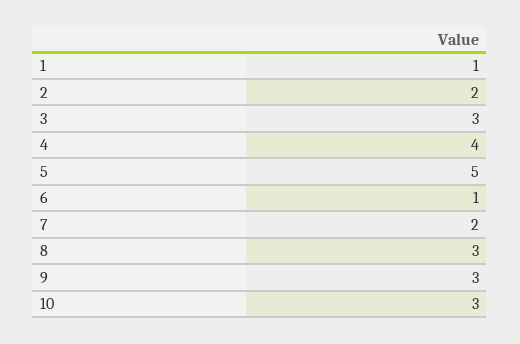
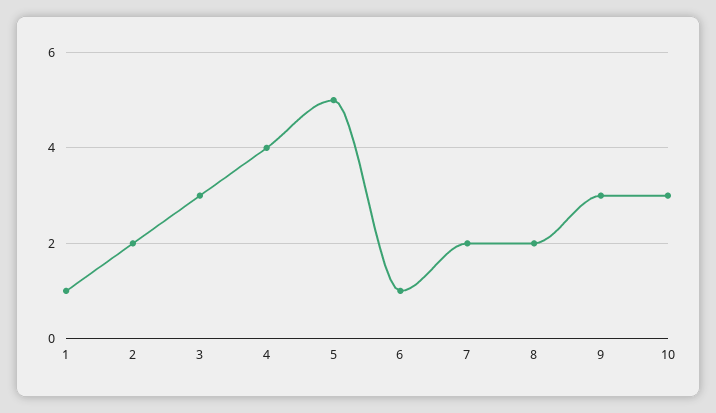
  {
    "1": 1,
    "2": 2,
    "3": 3,
    "4": 4,
    "5": 5,
    "6": 1,
    "7": 2,
-   "8": 3,
+   "8": 2,
    "9": 3,
    "10": 3
  }

